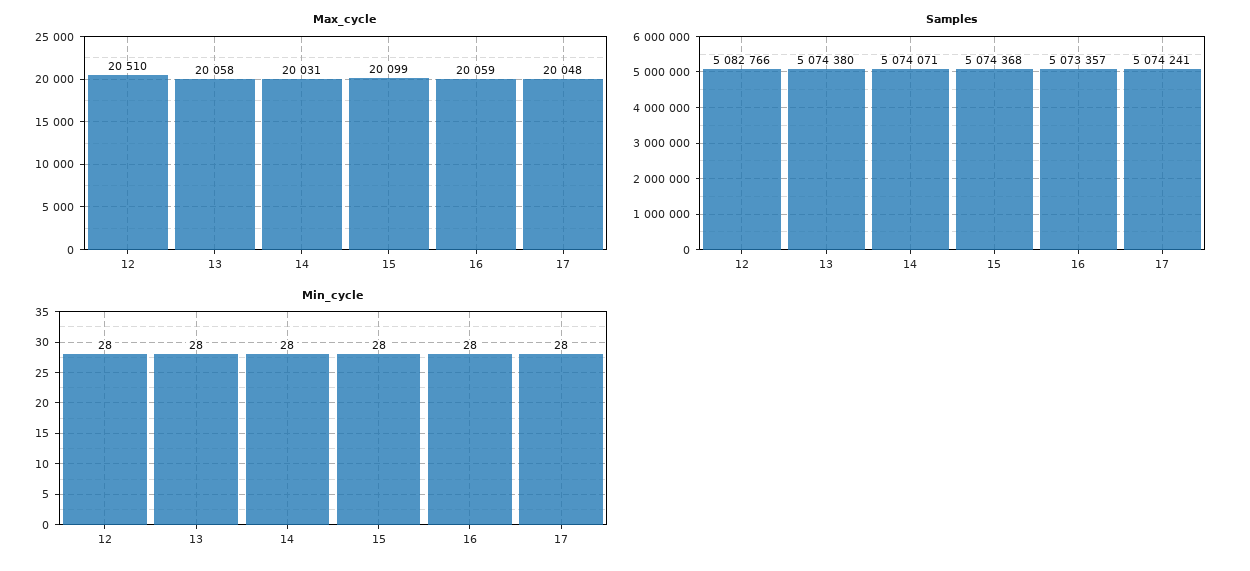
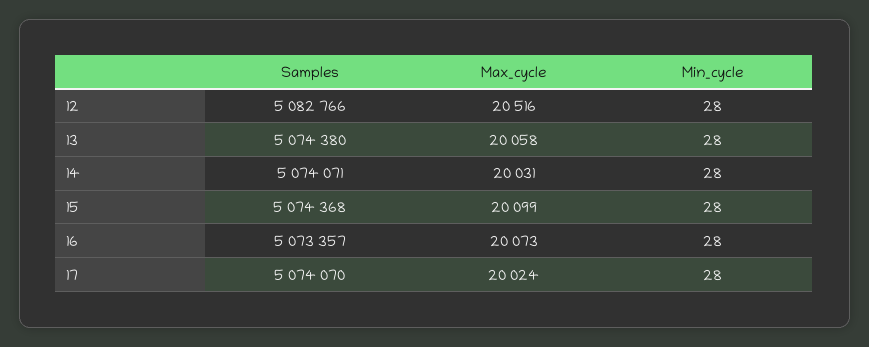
  {
    "Max_cycle": {
-     "12": 20510,
+     "12": 20516,
      "13": 20058,
      "14": 20031,
      "15": 20099,
-     "16": 20059,
+     "16": 20073,
-     "17": 20048
+     "17": 20024
    },
    "Samples": {
      "12": 5082766,
      "13": 5074380,
      "14": 5074071,
      "15": 5074368,
      "16": 5073357,
-     "17": 5074241
+     "17": 5074070
    },
    "Min_cycle": {
      "12": 28,
      "13": 28,
      "14": 28,
      "15": 28,
      "16": 28,
      "17": 28
    }
  }

